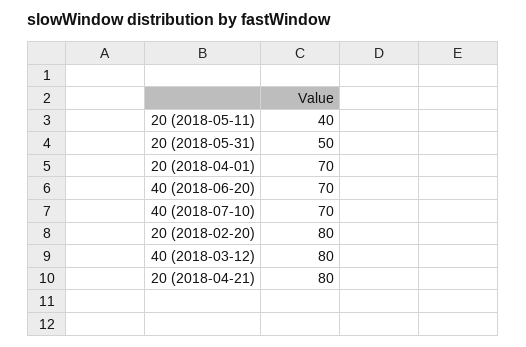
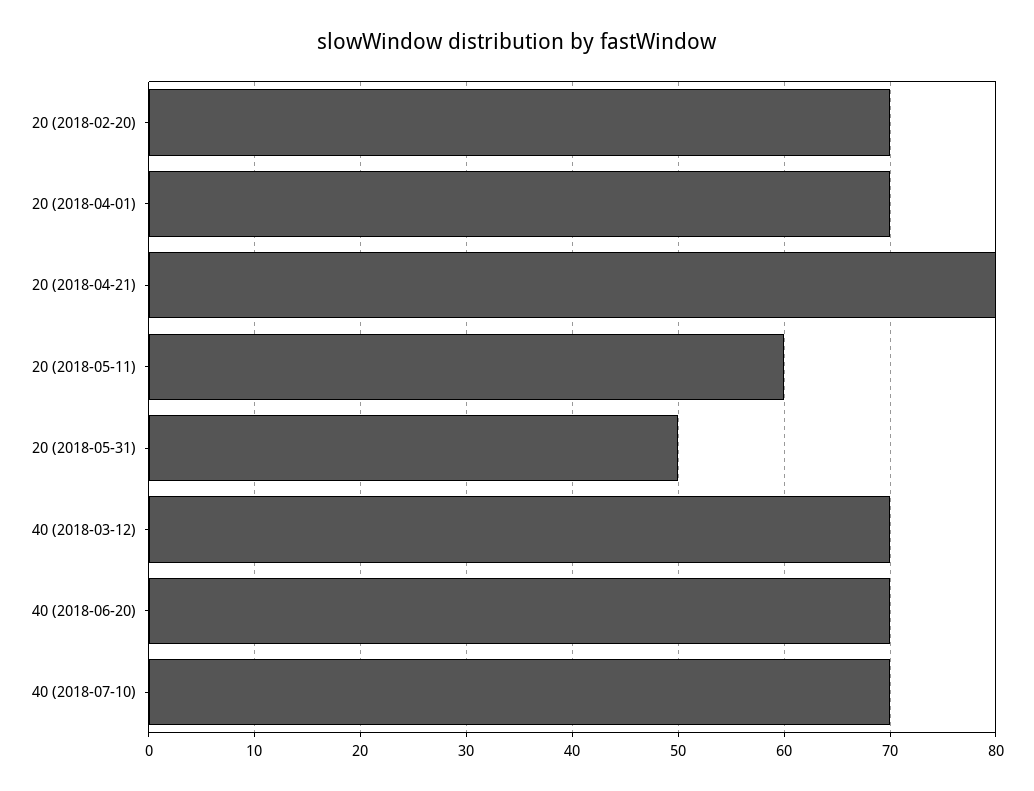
  {
-   "20 (2018-05-11)": 40,
+   "20 (2018-05-11)": 60,
    "20 (2018-05-31)": 50,
    "20 (2018-04-01)": 70,
    "40 (2018-06-20)": 70,
    "40 (2018-07-10)": 70,
-   "20 (2018-02-20)": 80,
+   "20 (2018-02-20)": 70,
-   "40 (2018-03-12)": 80,
+   "40 (2018-03-12)": 70,
    "20 (2018-04-21)": 80
  }

